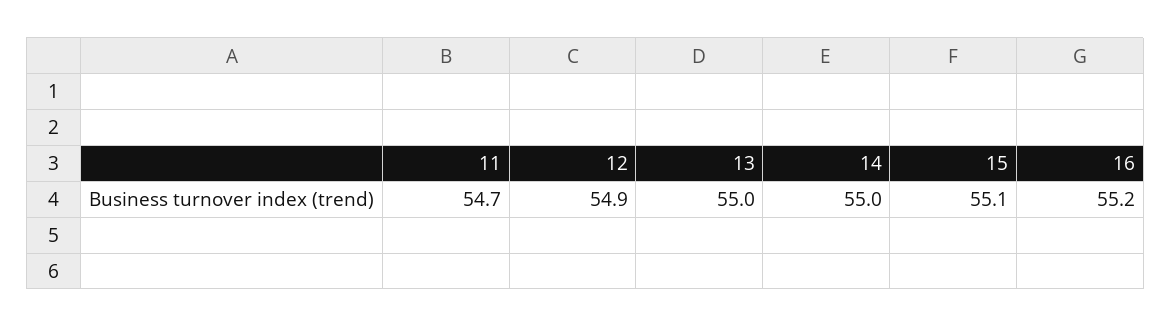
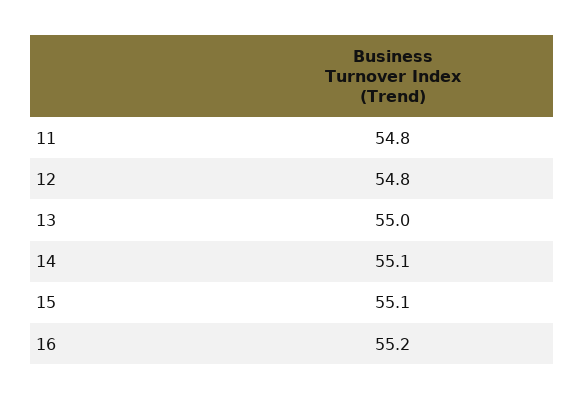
  {
-   "11": 54.7,
+   "11": 54.8,
-   "12": 54.9,
+   "12": 54.8,
    "13": 55,
-   "14": 55,
+   "14": 55.1,
    "15": 55.1,
    "16": 55.2
  }

